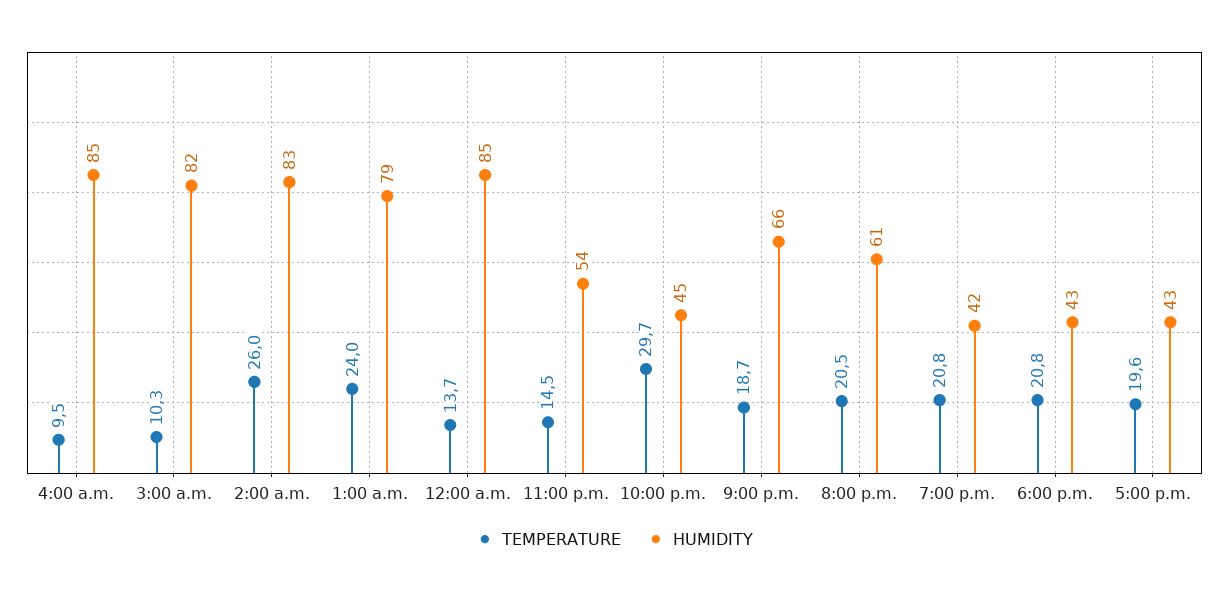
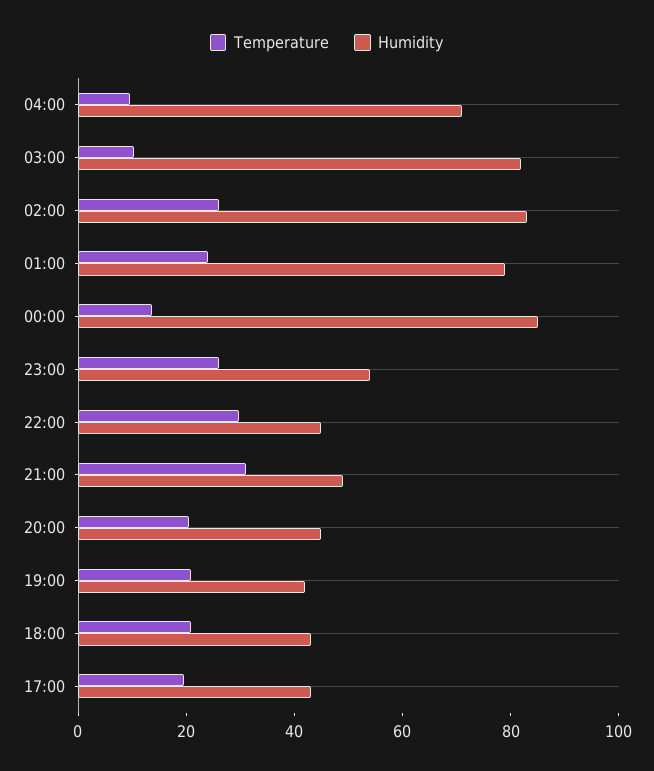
  {
    "TEMPERATURE": {
      "4:00 a.m.": 9.5,
      "3:00 a.m.": 10.3,
      "2:00 a.m.": 26,
      "1:00 a.m.": 24,
      "12:00 a.m.": 13.7,
-     "11:00 p.m.": 14.5,
+     "11:00 p.m.": 25,
      "10:00 p.m.": 29.7,
-     "9:00 p.m.": 18.7,
+     "9:00 p.m.": 30,
      "8:00 p.m.": 20.5,
      "7:00 p.m.": 20.8,
      "6:00 p.m.": 20.8,
      "5:00 p.m.": 19.6
    },
    "HUMIDITY": {
-     "4:00 a.m.": 85,
+     "4:00 a.m.": 70,
      "3:00 a.m.": 82,
      "2:00 a.m.": 83,
      "1:00 a.m.": 79,
      "12:00 a.m.": 85,
      "11:00 p.m.": 54,
      "10:00 p.m.": 45,
-     "9:00 p.m.": 66,
+     "9:00 p.m.": 50,
-     "8:00 p.m.": 61,
+     "8:00 p.m.": 45,
      "7:00 p.m.": 42,
      "6:00 p.m.": 43,
      "5:00 p.m.": 43
    }
  }

